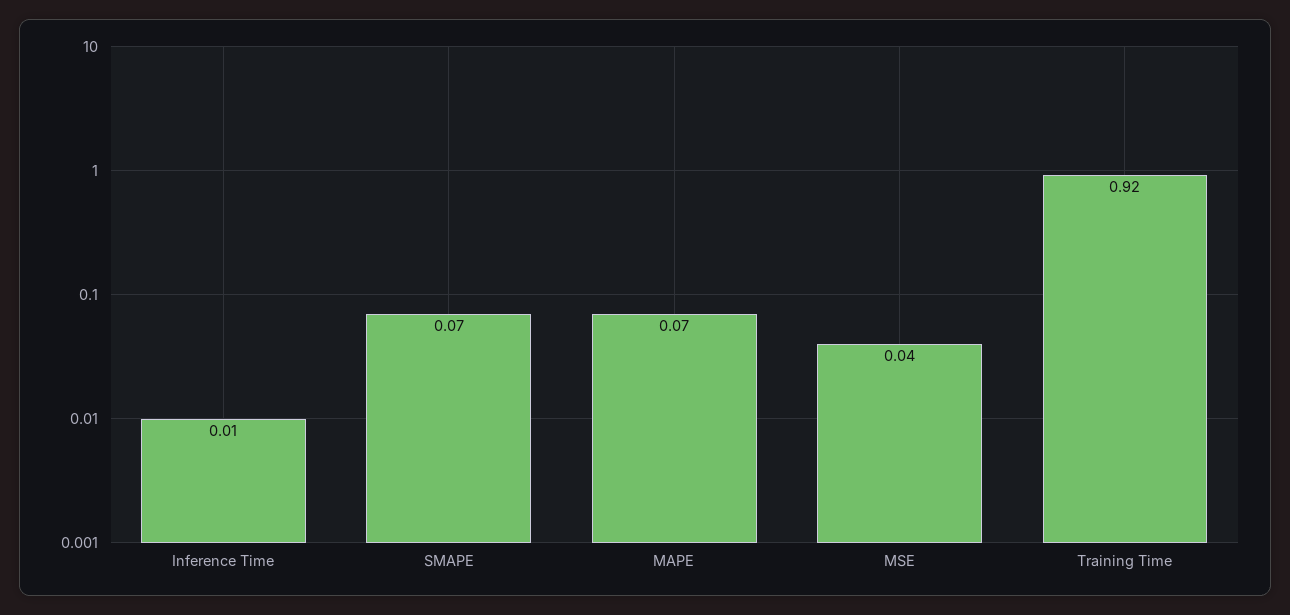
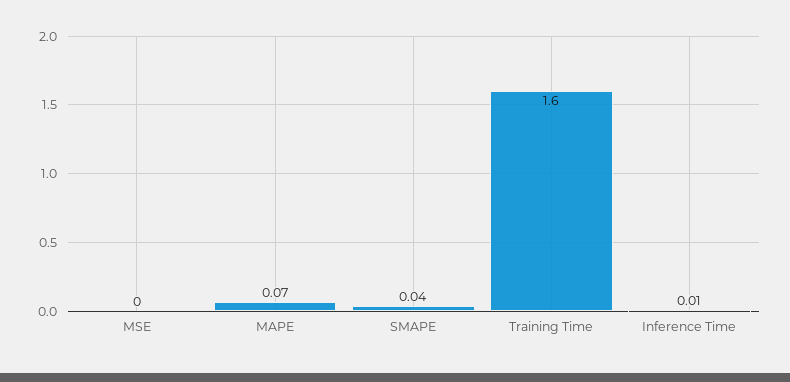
  {
    "Inference Time": 0.01,
-   "SMAPE": 0.07,
+   "SMAPE": 0.04,
    "MAPE": 0.07,
-   "MSE": 0.04,
+   "MSE": 0,
-   "Training Time": 0.92
+   "Training Time": 1.6
  }

